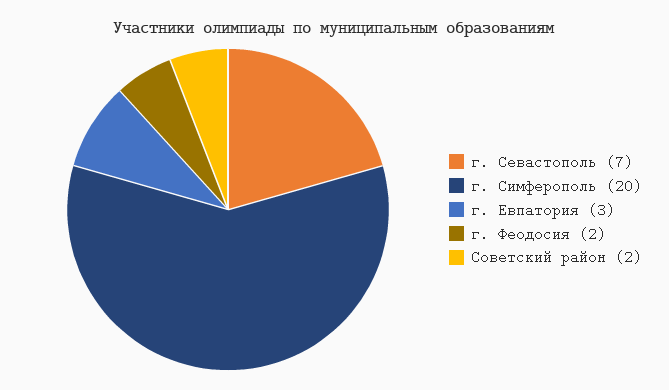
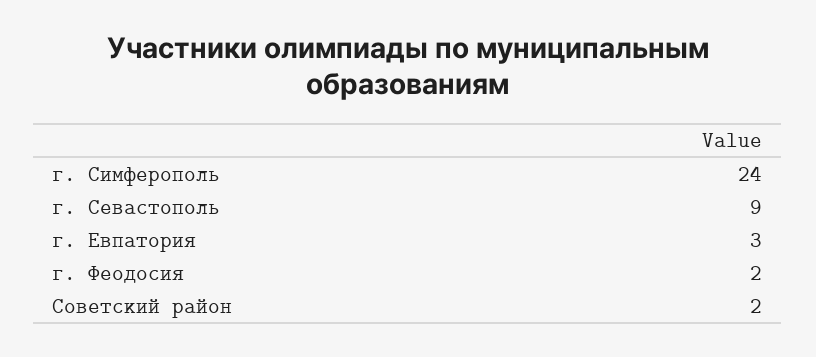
  {
-   "г. Севастополь": 7,
+   "г. Севастополь": 9,
-   "г. Симферополь": 20,
+   "г. Симферополь": 24,
    "г. Евпатория": 3,
    "г. Феодосия": 2,
    "Советский район": 2
  }

